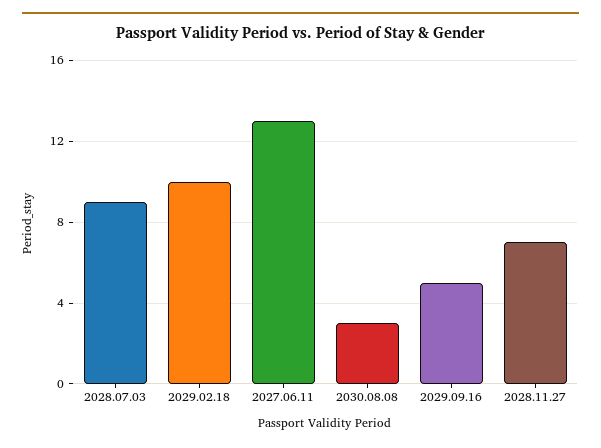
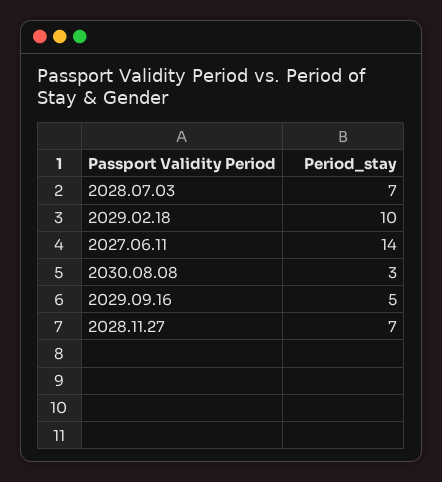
  {
-   "2028.07.03": 9,
+   "2028.07.03": 7,
    "2029.02.18": 10,
-   "2027.06.11": 13,
+   "2027.06.11": 14,
    "2030.08.08": 3,
    "2029.09.16": 5,
    "2028.11.27": 7
  }

